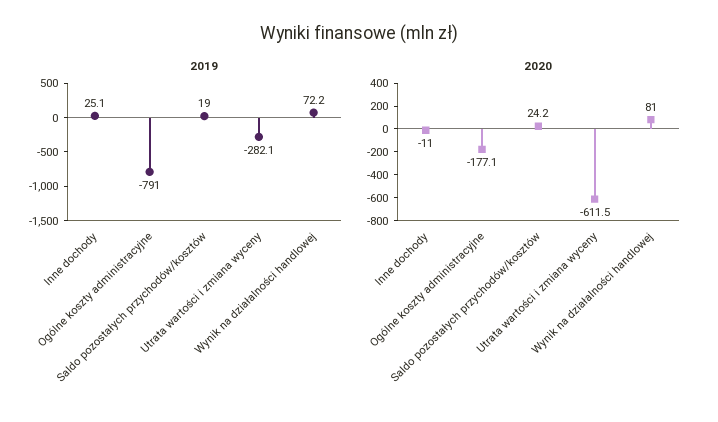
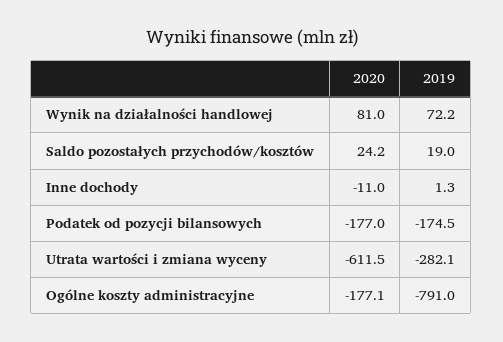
  {
    "2019": {
-     "Inne dochody": 25.1,
+     "Inne dochody": 1.3,
      "Ogólne koszty administracyjne": -791,
      "Saldo pozostałych przychodów/kosztów": 19,
      "Utrata wartości i zmiana wyceny": -282.1,
-     "Wynik na działalności handlowej": 72.2
+     "Wynik na działalności handlowej": 72.2,
+     "Podatek od pozycji bilansowych": -174.5
    },
    "2020": {
      "Inne dochody": -11,
      "Ogólne koszty administracyjne": -177.1,
      "Saldo pozostałych przychodów/kosztów": 24.2,
      "Utrata wartości i zmiana wyceny": -611.5,
-     "Wynik na działalności handlowej": 81
+     "Wynik na działalności handlowej": 81,
+     "Podatek od pozycji bilansowych": -177
    }
  }

